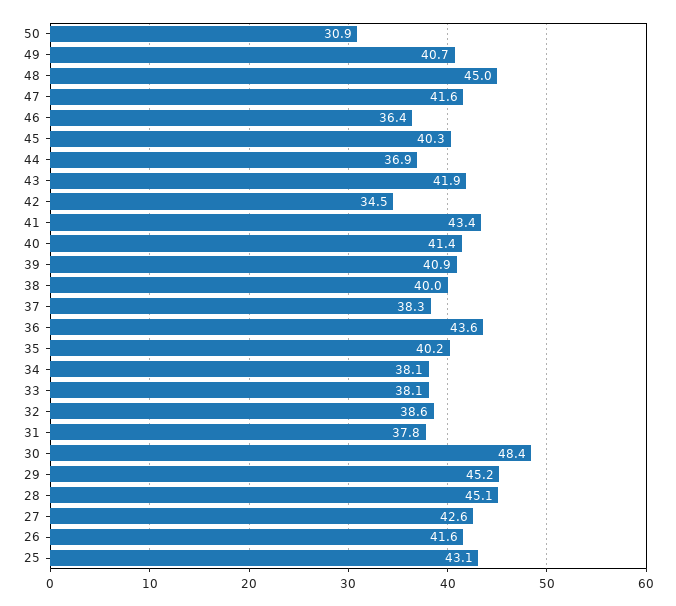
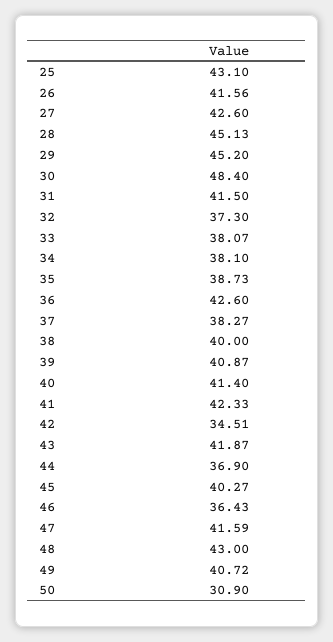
  {
    "50": 30.9,
    "49": 40.72,
-   "48": 45,
+   "48": 43,
    "47": 41.59,
    "46": 36.43,
    "45": 40.27,
    "44": 36.9,
    "43": 41.87,
    "42": 34.51,
-   "41": 43.4,
+   "41": 42.33,
    "40": 41.4,
    "39": 40.87,
    "38": 40,
    "37": 38.27,
-   "36": 43.6,
+   "36": 42.6,
-   "35": 40.2,
+   "35": 38.73,
    "34": 38.1,
    "33": 38.07,
-   "32": 38.6,
+   "32": 37.3,
-   "31": 37.8,
+   "31": 41.5,
    "30": 48.4,
    "29": 45.2,
    "28": 45.13,
    "27": 42.6,
    "26": 41.56,
    "25": 43.1
  }

